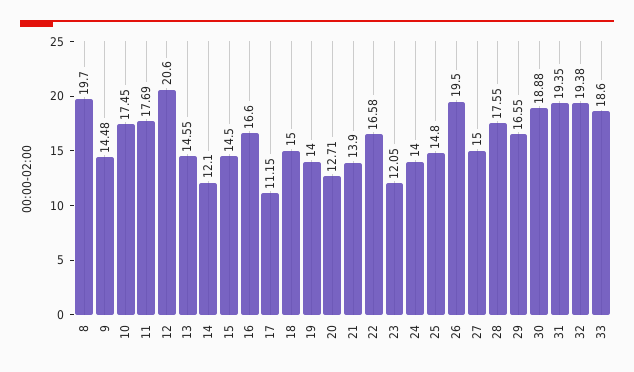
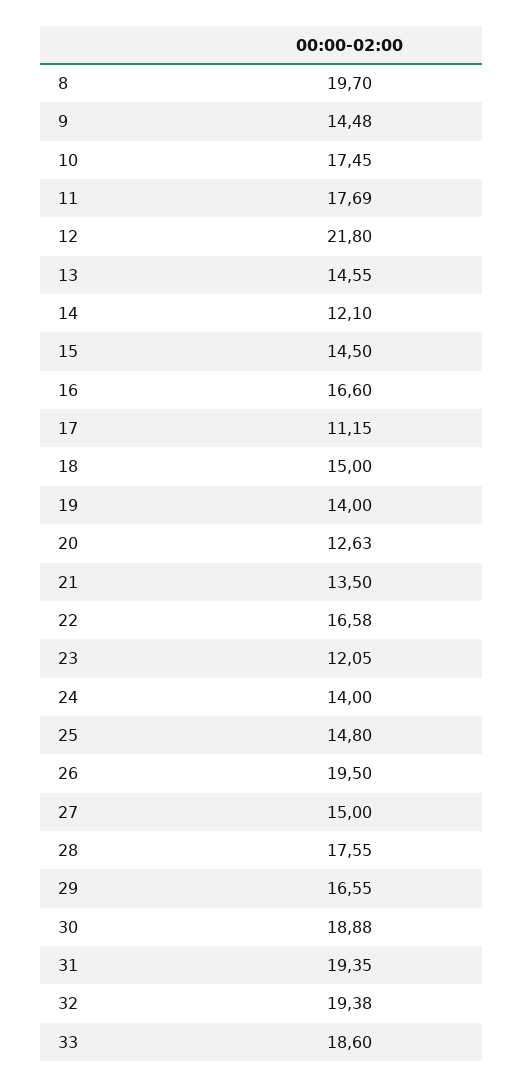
  {
    "8": 19.7,
    "9": 14.48,
    "10": 17.45,
    "11": 17.69,
-   "12": 20.6,
+   "12": 21.8,
    "13": 14.55,
    "14": 12.1,
    "15": 14.5,
    "16": 16.6,
    "17": 11.15,
    "18": 15,
    "19": 14,
-   "20": 12.71,
+   "20": 12.63,
-   "21": 13.9,
+   "21": 13.5,
    "22": 16.58,
    "23": 12.05,
    "24": 14,
    "25": 14.8,
    "26": 19.5,
    "27": 15,
    "28": 17.55,
    "29": 16.55,
    "30": 18.88,
    "31": 19.35,
    "32": 19.38,
    "33": 18.6
  }

